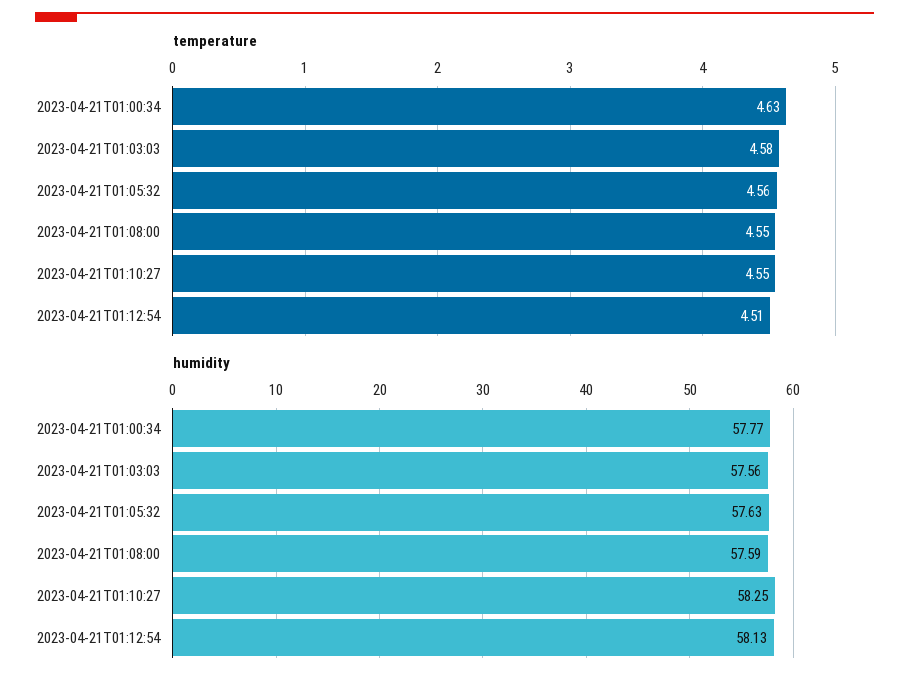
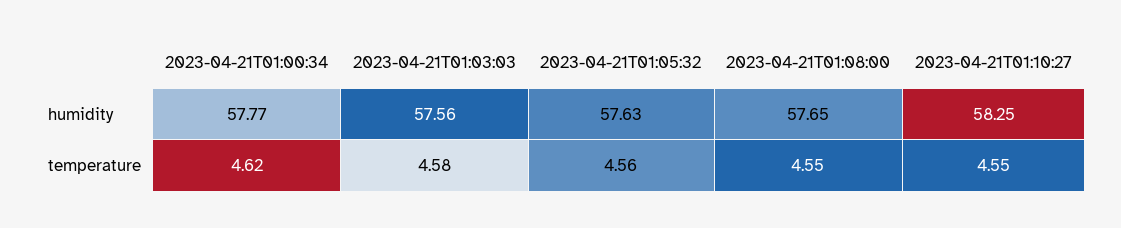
  {
    "temperature": {
-     "2023-04-21T01:00:34": 4.63,
+     "2023-04-21T01:00:34": 4.62,
      "2023-04-21T01:03:03": 4.58,
      "2023-04-21T01:05:32": 4.56,
      "2023-04-21T01:08:00": 4.55,
-     "2023-04-21T01:10:27": 4.55,
+     "2023-04-21T01:10:27": 4.55
-     "2023-04-21T01:12:54": 4.51
    },
    "humidity": {
      "2023-04-21T01:00:34": 57.77,
      "2023-04-21T01:03:03": 57.56,
      "2023-04-21T01:05:32": 57.63,
-     "2023-04-21T01:08:00": 57.59,
+     "2023-04-21T01:08:00": 57.65,
-     "2023-04-21T01:10:27": 58.25,
+     "2023-04-21T01:10:27": 58.25
-     "2023-04-21T01:12:54": 58.13
    }
  }

